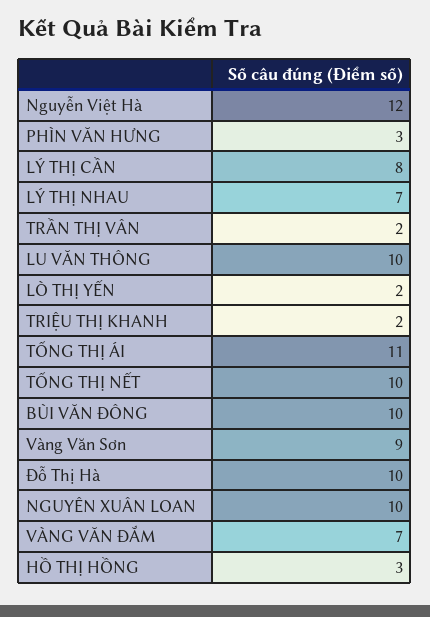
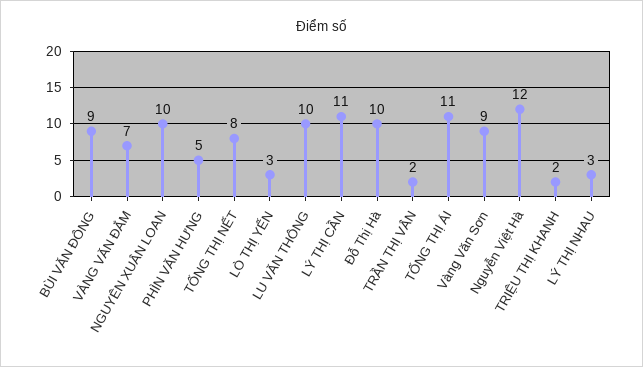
  {
    "Nguyễn Việt Hà": 12,
-   "PHÌN VĂN HƯNG": 3,
+   "PHÌN VĂN HƯNG": 5,
-   "LÝ THỊ CẦN": 8,
+   "LÝ THỊ CẦN": 11,
-   "LÝ THỊ NHAU": 7,
+   "LÝ THỊ NHAU": 3,
    "TRẦN THỊ VÂN": 2,
    "LU VĂN THÔNG": 10,
-   "LÒ THỊ YẾN": 2,
+   "LÒ THỊ YẾN": 3,
    "TRIỆU THỊ KHANH": 2,
    "TỐNG THỊ ÁI": 11,
-   "TỐNG THỊ NẾT": 10,
+   "TỐNG THỊ NẾT": 8,
-   "BÙI VĂN ĐÔNG": 10,
+   "BÙI VĂN ĐÔNG": 9,
    "Vàng Văn Sơn": 9,
    "Đỗ Thị Hà": 10,
    "NGUYÊN XUÂN LOAN": 10,
-   "VÀNG VĂN ĐẮM": 7,
+   "VÀNG VĂN ĐẮM": 7
-   "HỒ THỊ HỒNG": 3
  }

